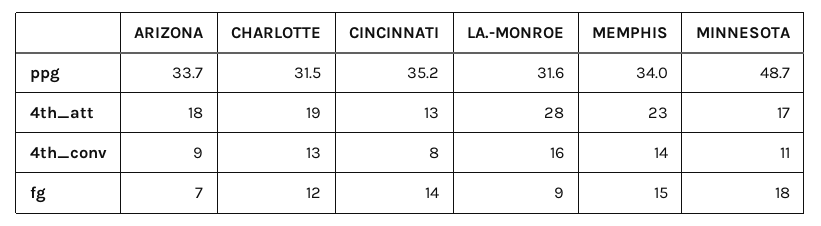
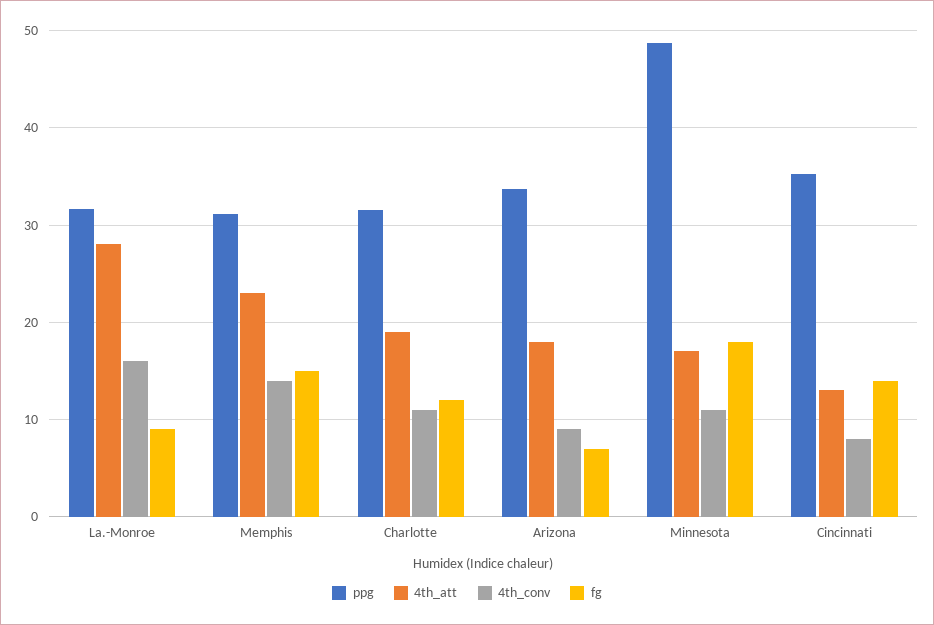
  {
    "ppg": {
      "ARIZONA": 33.7,
      "CHARLOTTE": 31.5,
      "CINCINNATI": 35.2,
      "LA.-MONROE": 31.6,
-     "MEMPHIS": 34,
+     "MEMPHIS": 31,
      "MINNESOTA": 48.7
    },
    "4th_att": {
      "ARIZONA": 18,
      "CHARLOTTE": 19,
      "CINCINNATI": 13,
      "LA.-MONROE": 28,
      "MEMPHIS": 23,
      "MINNESOTA": 17
    },
    "4th_conv": {
      "ARIZONA": 9,
-     "CHARLOTTE": 13,
+     "CHARLOTTE": 11,
      "CINCINNATI": 8,
      "LA.-MONROE": 16,
      "MEMPHIS": 14,
      "MINNESOTA": 11
    },
    "fg": {
      "ARIZONA": 7,
      "CHARLOTTE": 12,
      "CINCINNATI": 14,
      "LA.-MONROE": 9,
      "MEMPHIS": 15,
      "MINNESOTA": 18
    }
  }

